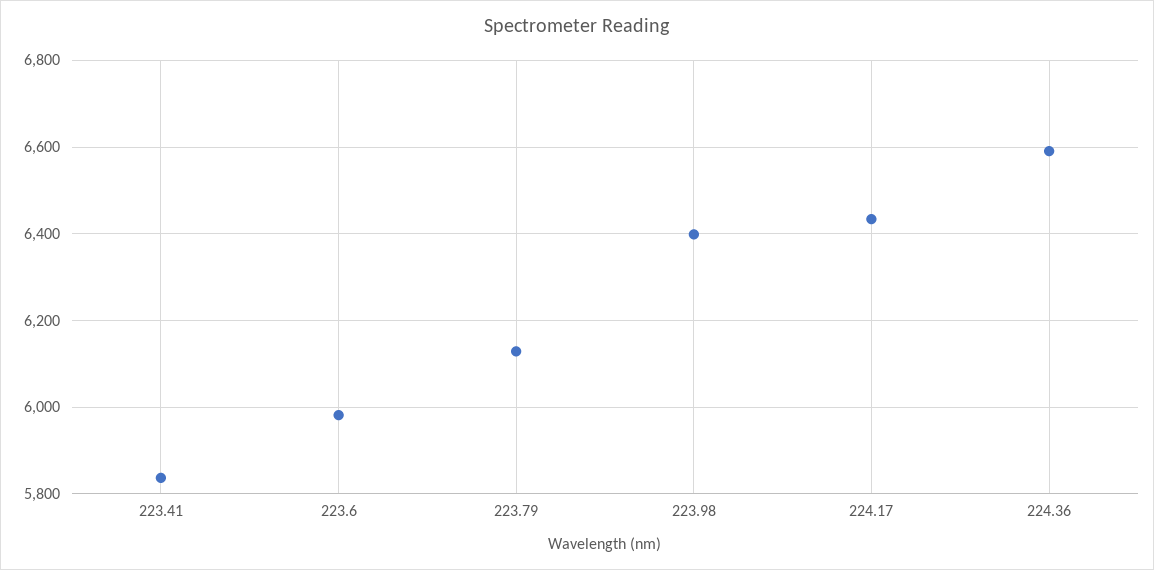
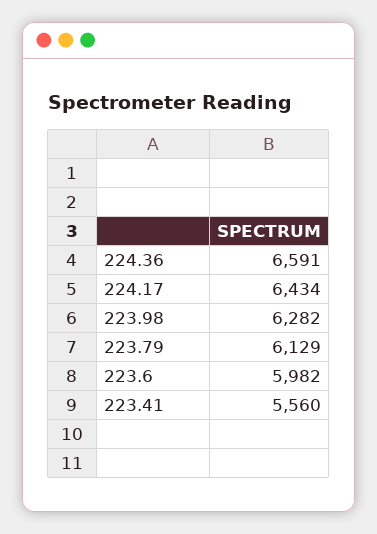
  {
-   "223.41": 5840,
+   "223.41": 5560,
    "223.6": 5982,
    "223.79": 6129,
-   "223.98": 6400,
+   "223.98": 6282,
    "224.17": 6434,
    "224.36": 6591
  }

